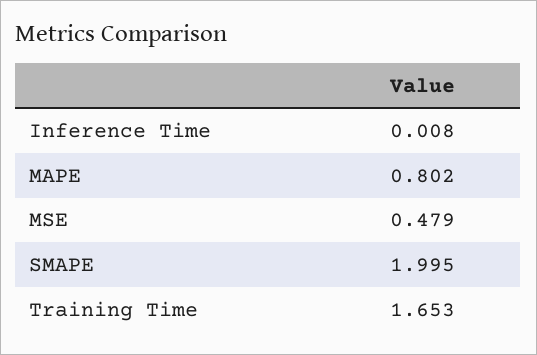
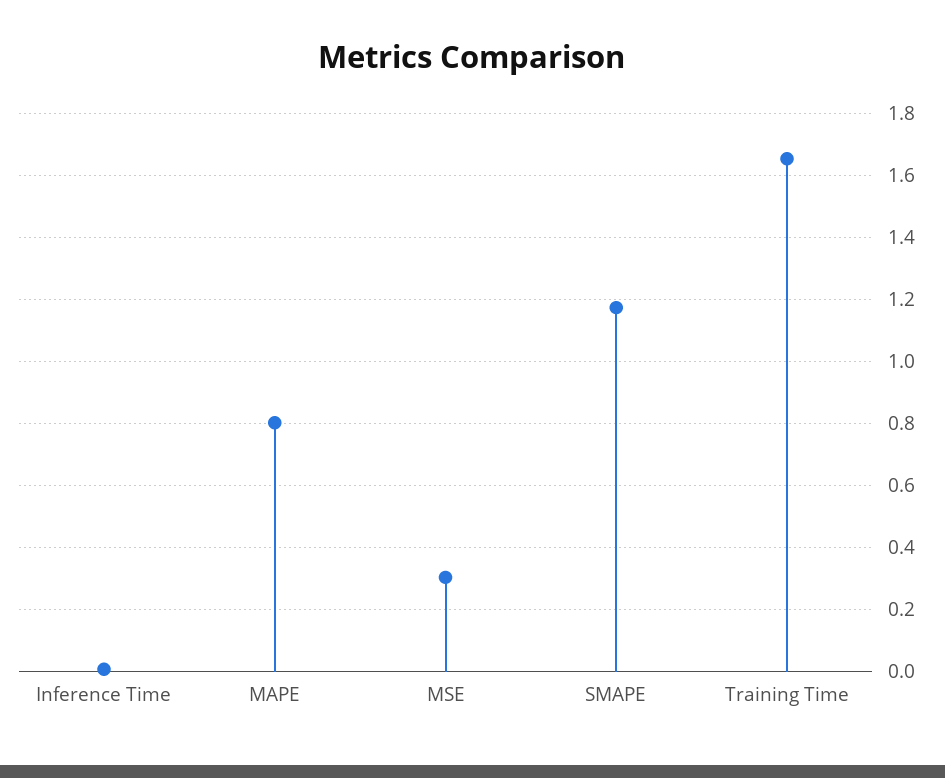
  {
    "Inference Time": 0.008,
    "MAPE": 0.802,
-   "MSE": 0.479,
+   "MSE": 0.3,
-   "SMAPE": 1.995,
+   "SMAPE": 1.18,
    "Training Time": 1.653
  }

